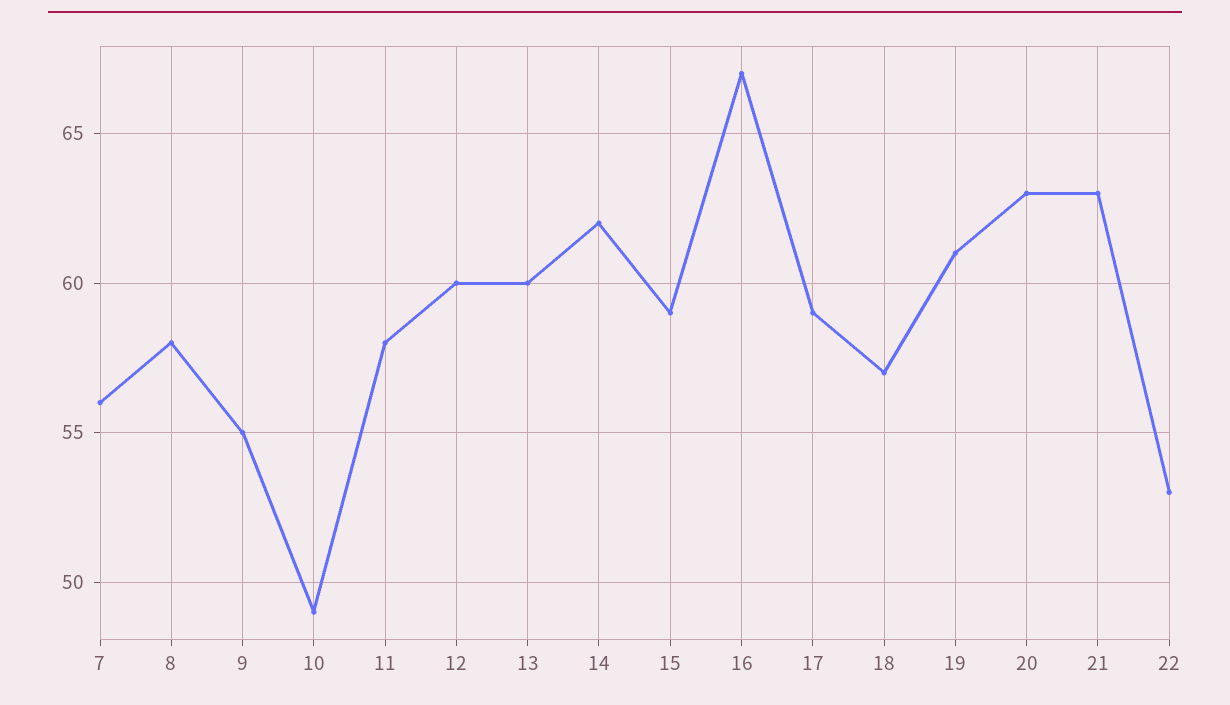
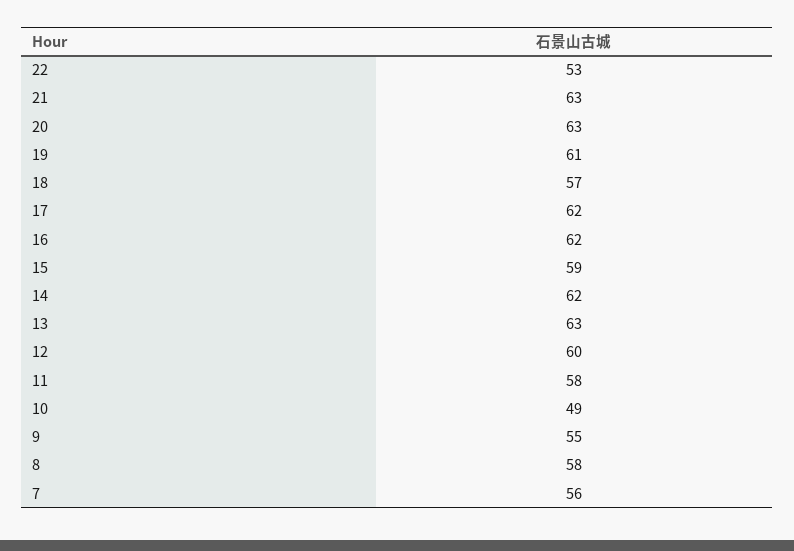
  {
    "7": 56,
    "8": 58,
    "9": 55,
    "10": 49,
    "11": 58,
    "12": 60,
-   "13": 60,
+   "13": 63,
    "14": 62,
    "15": 59,
-   "16": 67,
+   "16": 62,
-   "17": 59,
+   "17": 62,
    "18": 57,
    "19": 61,
    "20": 63,
    "21": 63,
    "22": 53
  }

